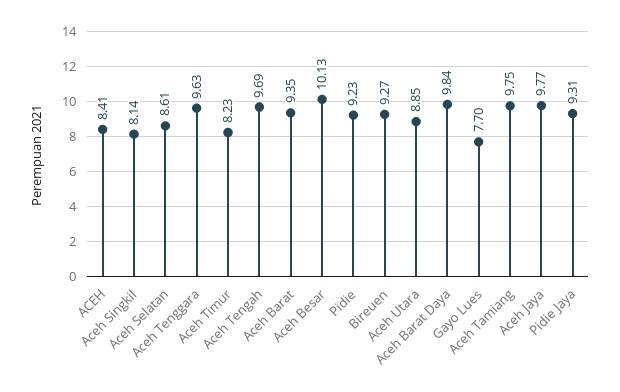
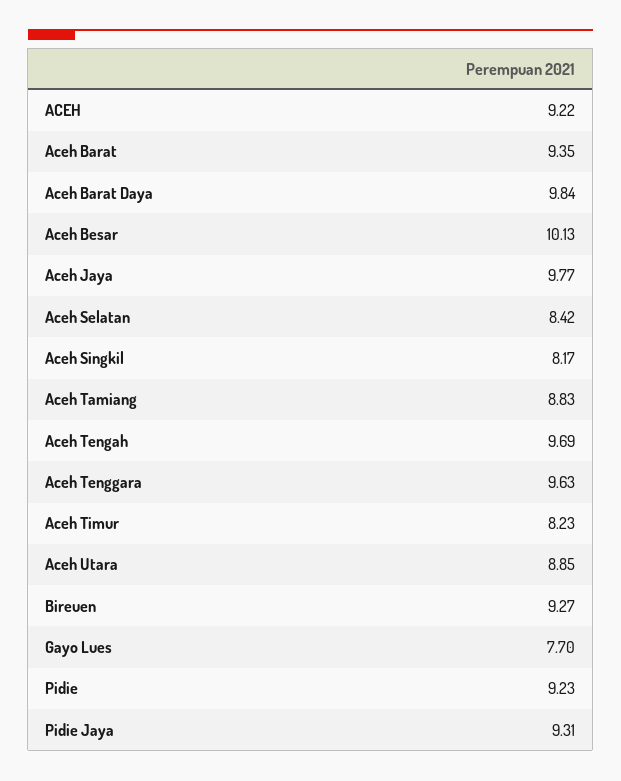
  {
-   "ACEH": 8.41,
+   "ACEH": 9.22,
-   "Aceh Singkil": 8.14,
+   "Aceh Singkil": 8.17,
-   "Aceh Selatan": 8.61,
+   "Aceh Selatan": 8.42,
    "Aceh Tenggara": 9.63,
    "Aceh Timur": 8.23,
    "Aceh Tengah": 9.69,
    "Aceh Barat": 9.35,
    "Aceh Besar": 10.13,
    "Pidie": 9.23,
    "Bireuen": 9.27,
    "Aceh Utara": 8.85,
    "Aceh Barat Daya": 9.84,
    "Gayo Lues": 7.7,
-   "Aceh Tamiang": 9.75,
+   "Aceh Tamiang": 8.83,
    "Aceh Jaya": 9.77,
    "Pidie Jaya": 9.31
  }

